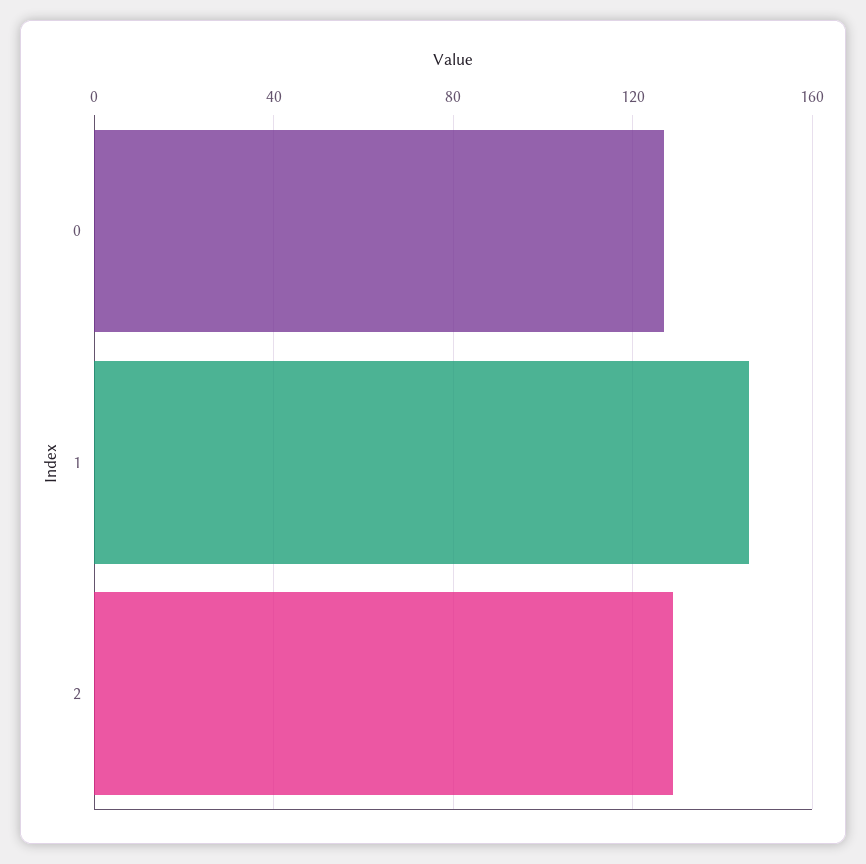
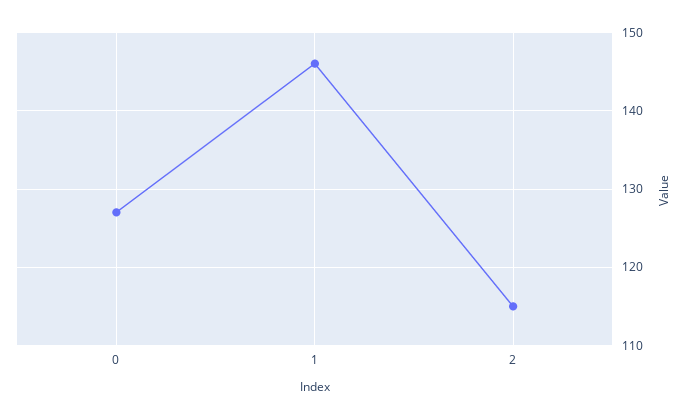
  {
    "0": 127,
    "1": 146,
-   "2": 130
+   "2": 115
  }

